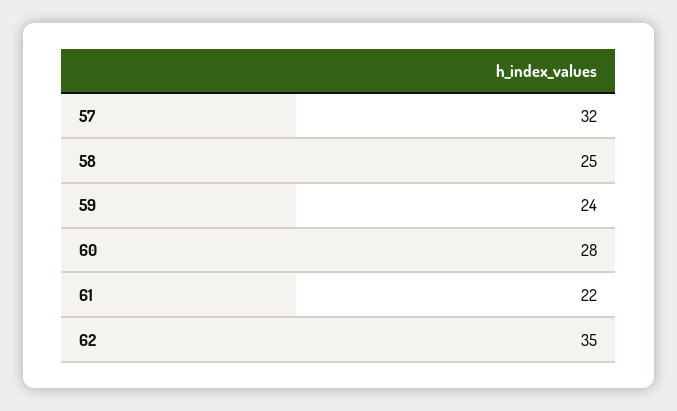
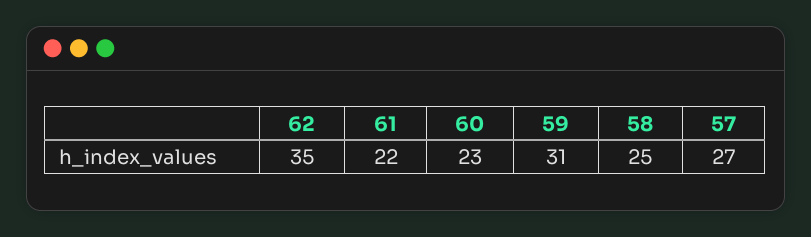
  {
-   "57": 32,
+   "57": 27,
    "58": 25,
-   "59": 24,
+   "59": 31,
-   "60": 28,
+   "60": 23,
    "61": 22,
    "62": 35
  }

